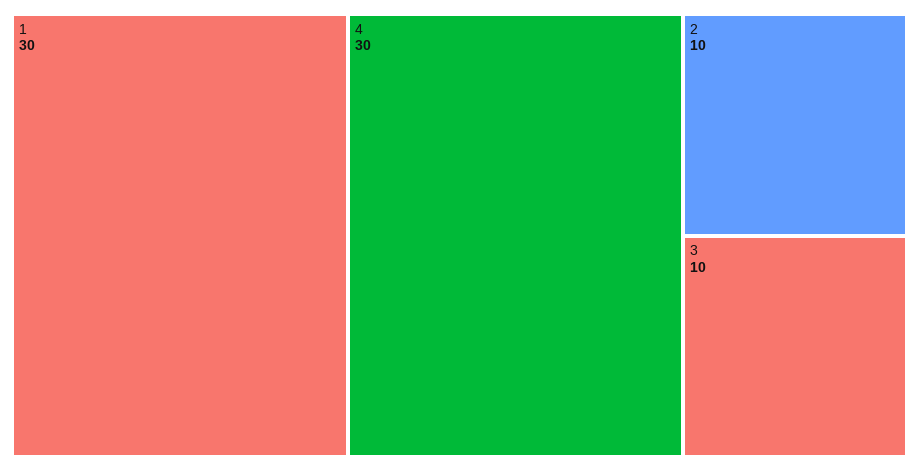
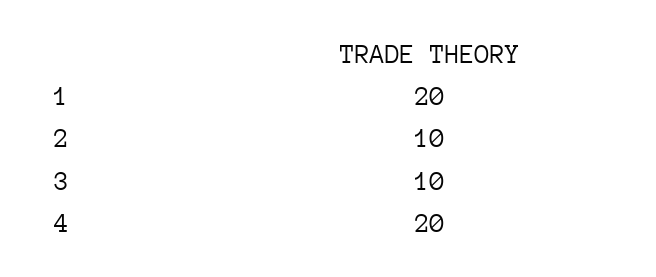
  {
-   "1": 30,
+   "1": 20,
-   "4": 30,
+   "4": 20,
    "2": 10,
    "3": 10
  }

